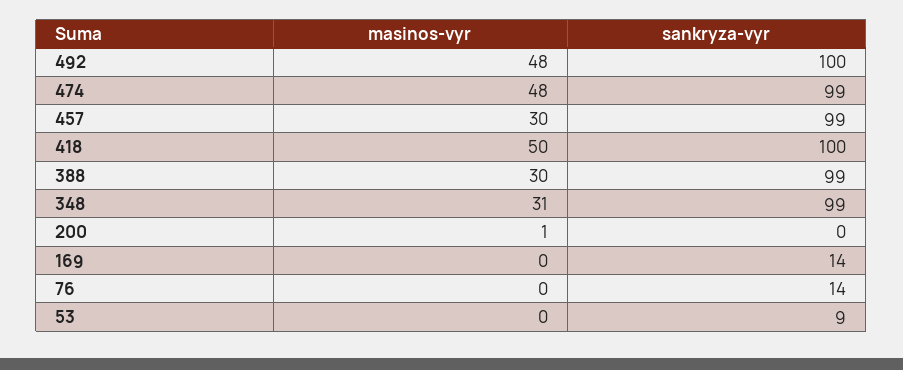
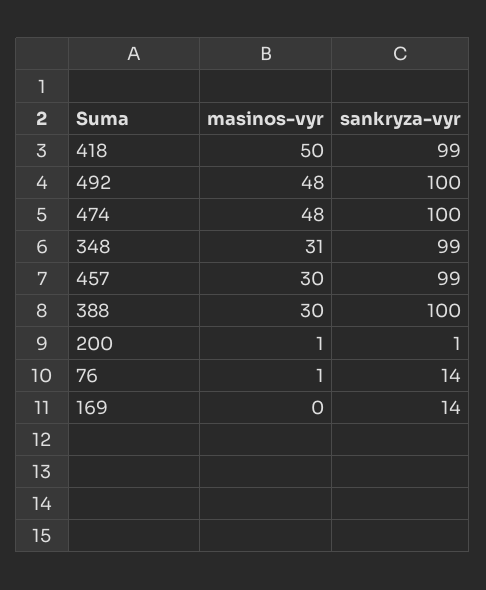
  {
    "masinos-vyr": {
      "492": 48,
      "474": 48,
      "457": 30,
      "418": 50,
      "388": 30,
      "348": 31,
      "200": 1,
      "169": 0,
-     "76": 0,
+     "76": 1
-     "53": 0
    },
    "sankryza-vyr": {
      "492": 100,
-     "474": 99,
+     "474": 100,
      "457": 99,
-     "418": 100,
+     "418": 99,
-     "388": 99,
+     "388": 100,
      "348": 99,
-     "200": 0,
+     "200": 1,
      "169": 14,
-     "76": 14,
+     "76": 14
-     "53": 9
    }
  }

